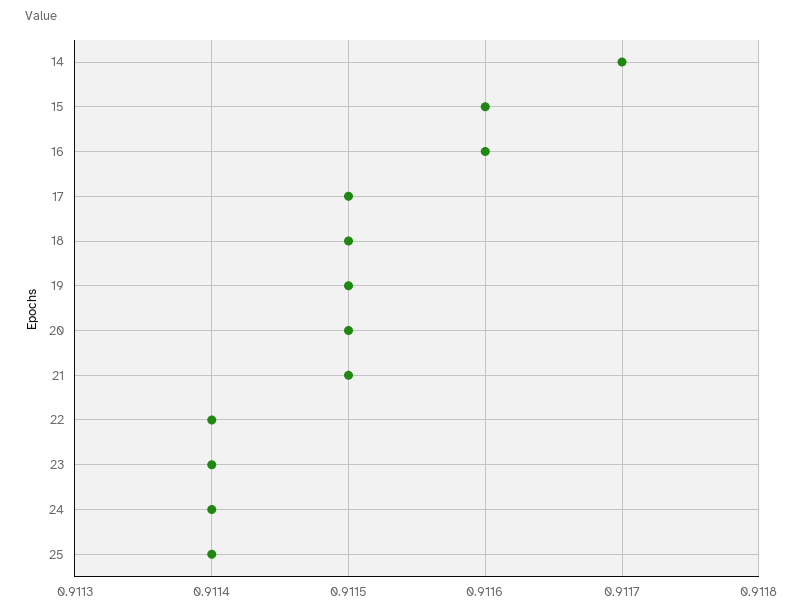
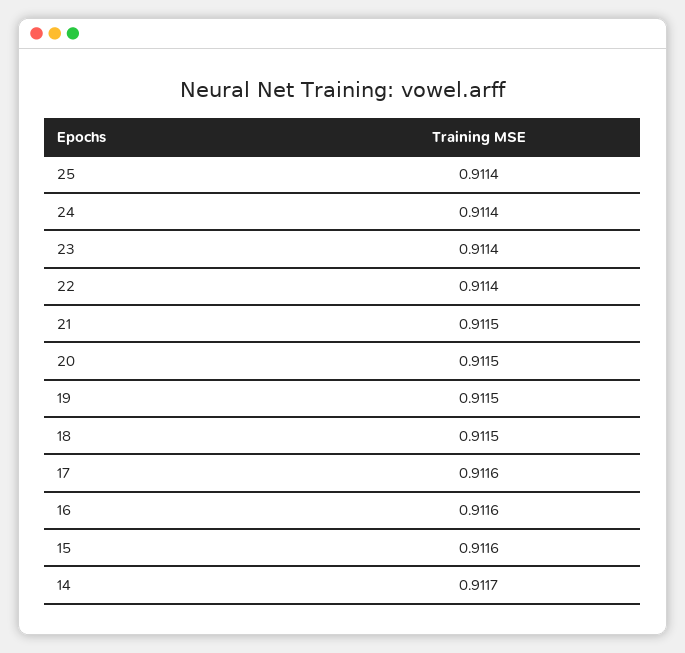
  {
    "14": 0.9117,
    "15": 0.9116,
    "16": 0.9116,
-   "17": 0.9115,
+   "17": 0.9116,
    "18": 0.9115,
    "19": 0.9115,
    "20": 0.9115,
    "21": 0.9115,
    "22": 0.9114,
    "23": 0.9114,
    "24": 0.9114,
    "25": 0.9114
  }

